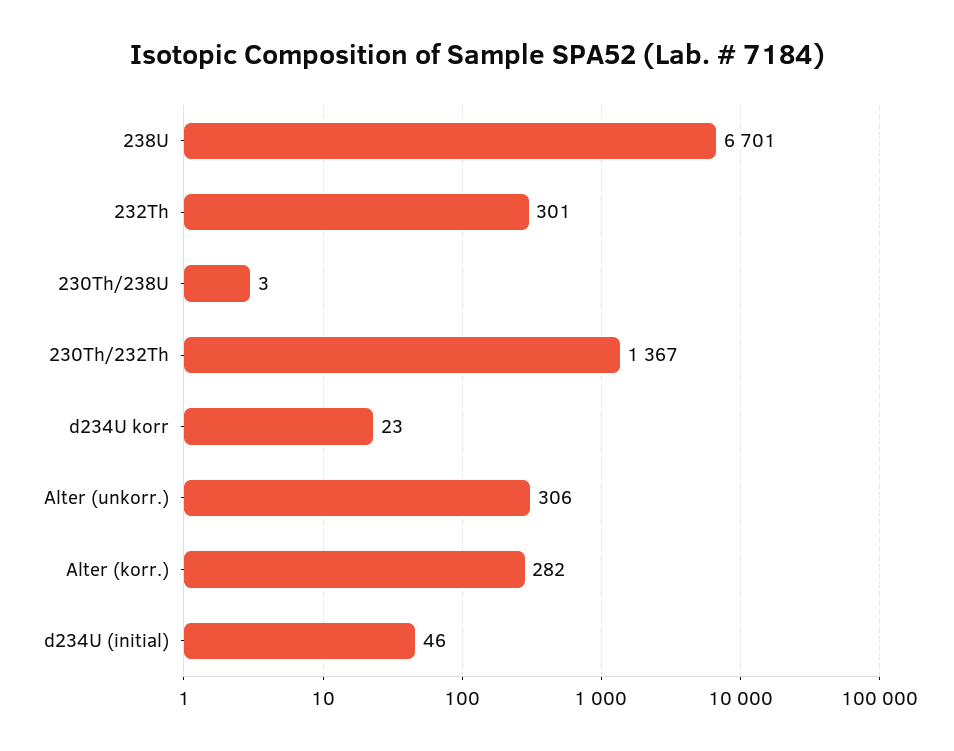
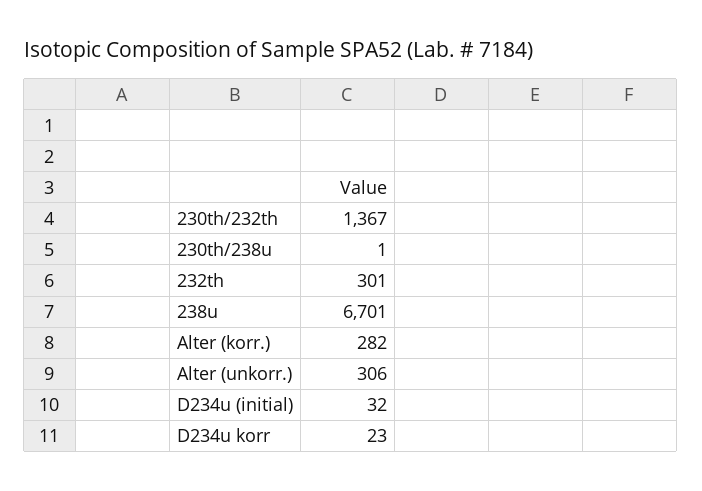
  {
    "238U": 6701,
    "232Th": 301,
-   "230Th/238U": 3,
+   "230Th/238U": 1,
    "230Th/232Th": 1367,
    "d234U korr": 23,
    "Alter (unkorr.)": 306,
    "Alter (korr.)": 282,
-   "d234U (initial)": 46
+   "d234U (initial)": 32
  }

